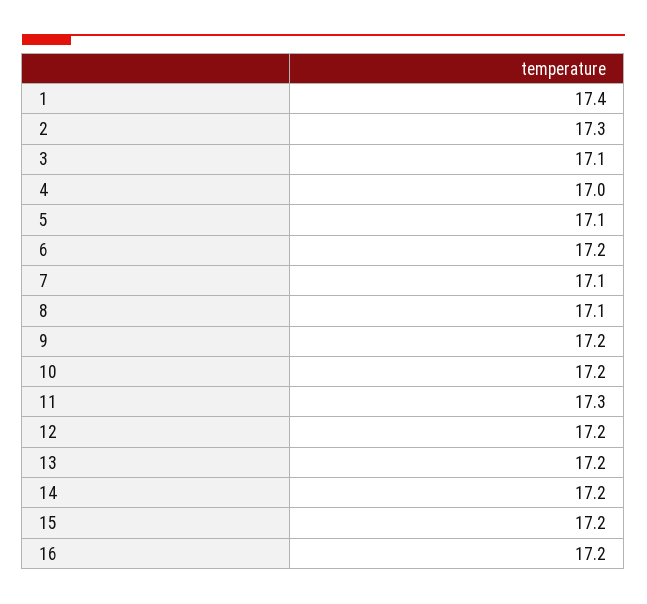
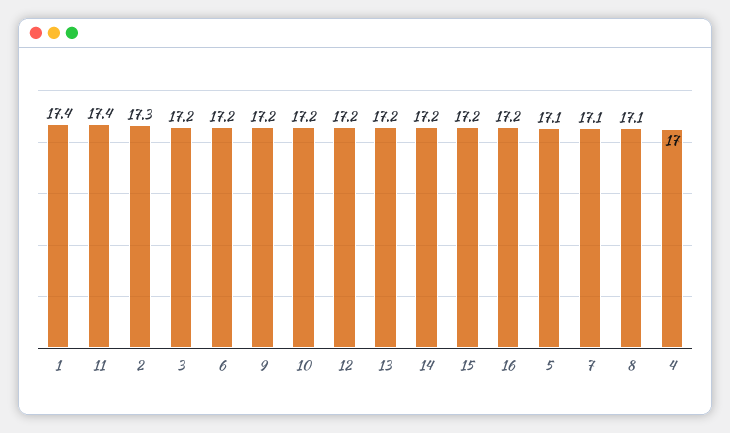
  {
    "1": 17.4,
    "2": 17.3,
-   "3": 17.1,
+   "3": 17.2,
    "4": 17,
    "5": 17.1,
    "6": 17.2,
    "7": 17.1,
    "8": 17.1,
    "9": 17.2,
    "10": 17.2,
-   "11": 17.3,
+   "11": 17.4,
    "12": 17.2,
    "13": 17.2,
    "14": 17.2,
    "15": 17.2,
    "16": 17.2
  }

